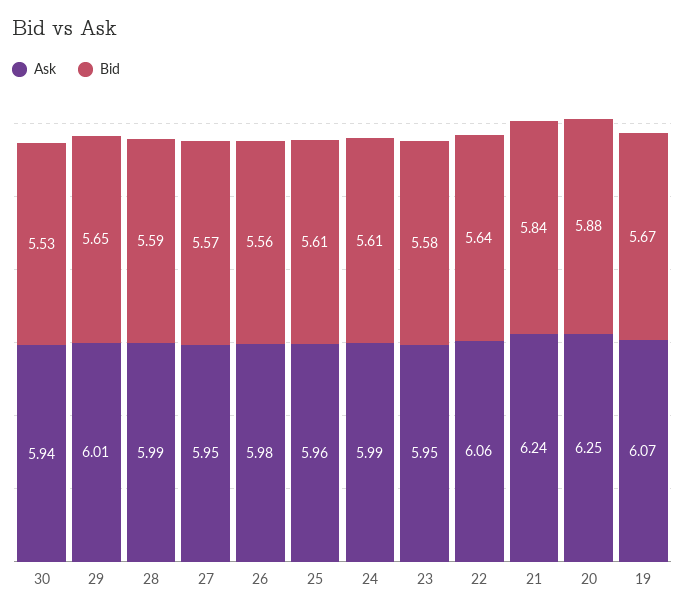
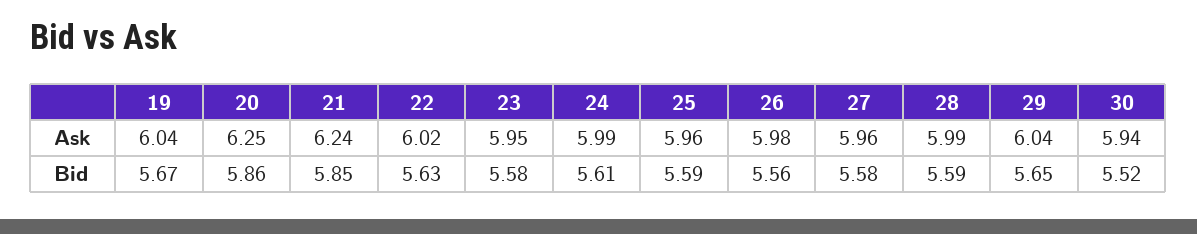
  {
    "Ask": {
      "30": 5.94,
-     "29": 6.01,
+     "29": 6.04,
      "28": 5.99,
-     "27": 5.95,
+     "27": 5.96,
      "26": 5.98,
      "25": 5.96,
      "24": 5.99,
      "23": 5.95,
-     "22": 6.06,
+     "22": 6.02,
      "21": 6.24,
      "20": 6.25,
-     "19": 6.07
+     "19": 6.04
    },
    "Bid": {
-     "30": 5.53,
+     "30": 5.52,
      "29": 5.65,
      "28": 5.59,
-     "27": 5.57,
+     "27": 5.58,
      "26": 5.56,
-     "25": 5.61,
+     "25": 5.59,
      "24": 5.61,
      "23": 5.58,
-     "22": 5.64,
+     "22": 5.63,
-     "21": 5.84,
+     "21": 5.85,
-     "20": 5.88,
+     "20": 5.86,
      "19": 5.67
    }
  }

